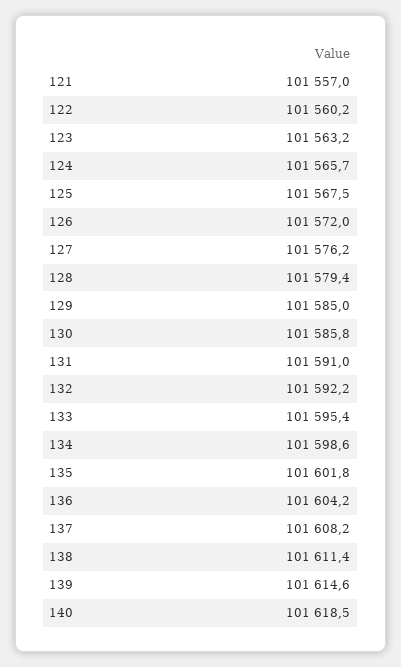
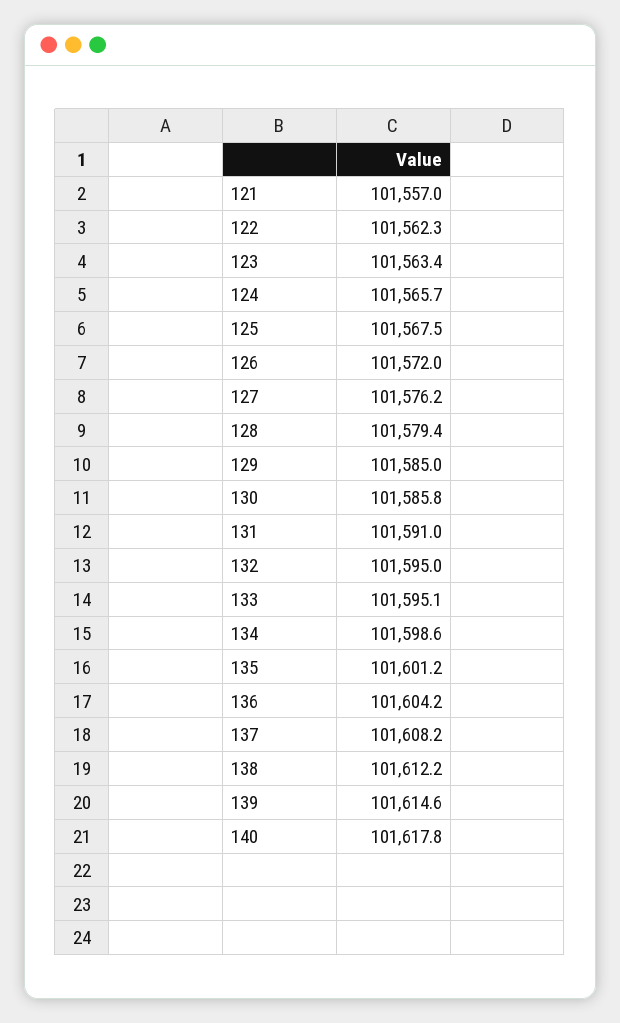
  {
    "121": 101557,
-   "122": 101560.2,
+   "122": 101562.3,
-   "123": 101563.2,
+   "123": 101563.4,
    "124": 101565.7,
    "125": 101567.5,
    "126": 101572,
    "127": 101576.2,
    "128": 101579.4,
    "129": 101585,
    "130": 101585.8,
    "131": 101591,
-   "132": 101592.2,
+   "132": 101595,
-   "133": 101595.4,
+   "133": 101595.1,
    "134": 101598.6,
-   "135": 101601.8,
+   "135": 101601.2,
    "136": 101604.2,
    "137": 101608.2,
-   "138": 101611.4,
+   "138": 101612.2,
    "139": 101614.6,
-   "140": 101618.5
+   "140": 101617.8
  }

